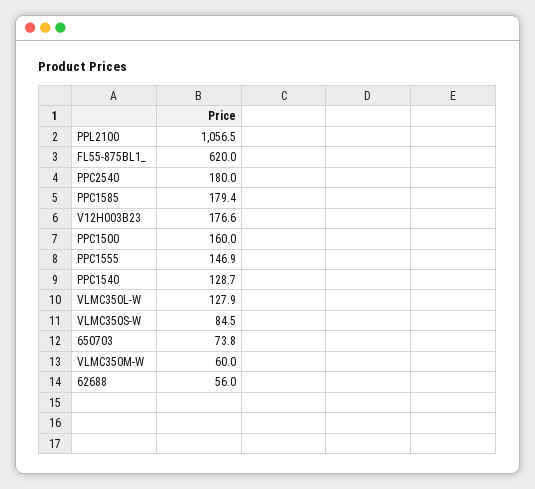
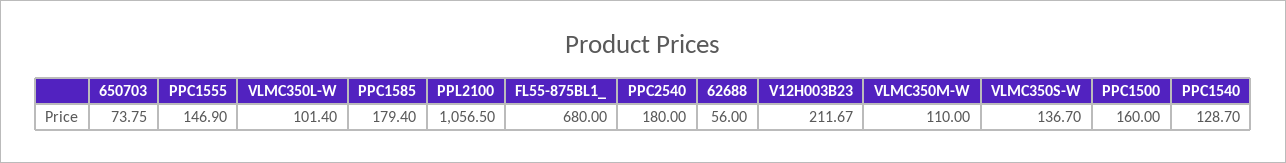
  {
    "PPL2100": 1056.5,
-   "FL55-875BL1_": 620,
+   "FL55-875BL1_": 680,
    "PPC2540": 180,
    "PPC1585": 179.4,
-   "V12H003B23": 176.6,
+   "V12H003B23": 211.67,
    "PPC1500": 160,
    "PPC1555": 146.9,
    "PPC1540": 128.7,
-   "VLMC350L-W": 127.9,
+   "VLMC350L-W": 101.4,
-   "VLMC350S-W": 84.5,
+   "VLMC350S-W": 136.7,
    "650703": 73.75,
-   "VLMC350M-W": 60,
+   "VLMC350M-W": 110,
    "62688": 56
  }

